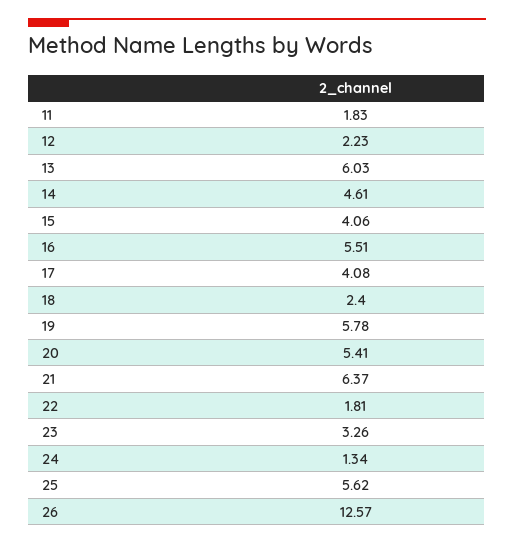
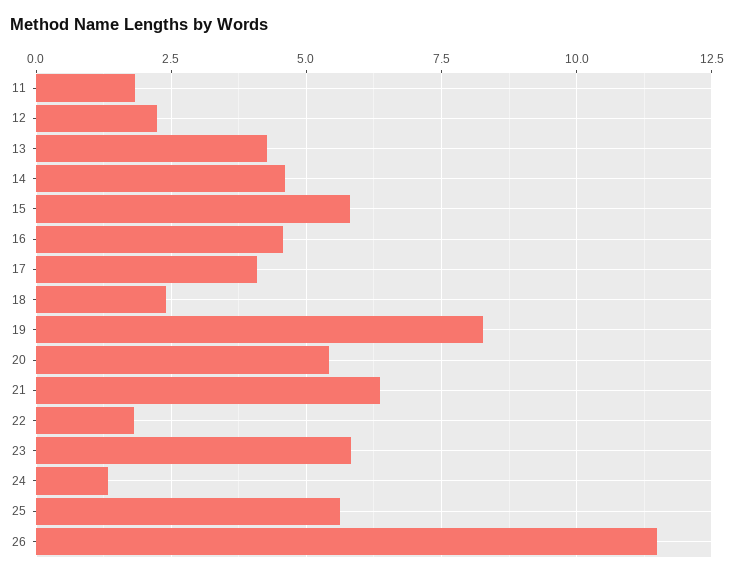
  {
    "11": 1.83,
    "12": 2.23,
-   "13": 6.03,
+   "13": 4.25,
    "14": 4.61,
-   "15": 4.06,
+   "15": 5.75,
-   "16": 5.51,
+   "16": 4.5,
    "17": 4.08,
    "18": 2.4,
-   "19": 5.78,
+   "19": 8.25,
    "20": 5.41,
    "21": 6.37,
    "22": 1.81,
-   "23": 3.26,
+   "23": 5.75,
    "24": 1.34,
    "25": 5.62,
-   "26": 12.57
+   "26": 11.5
  }

